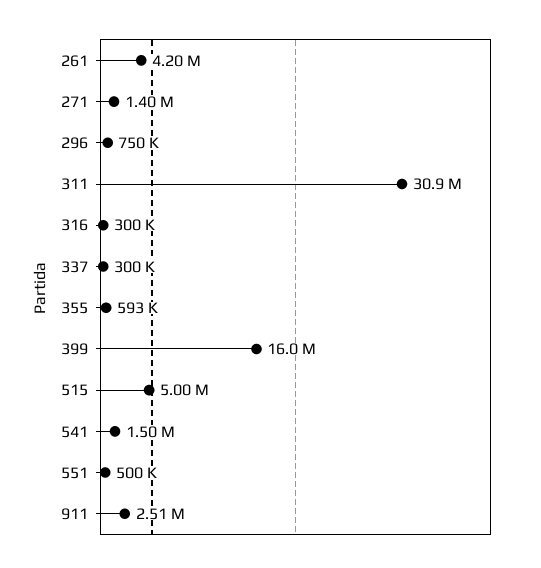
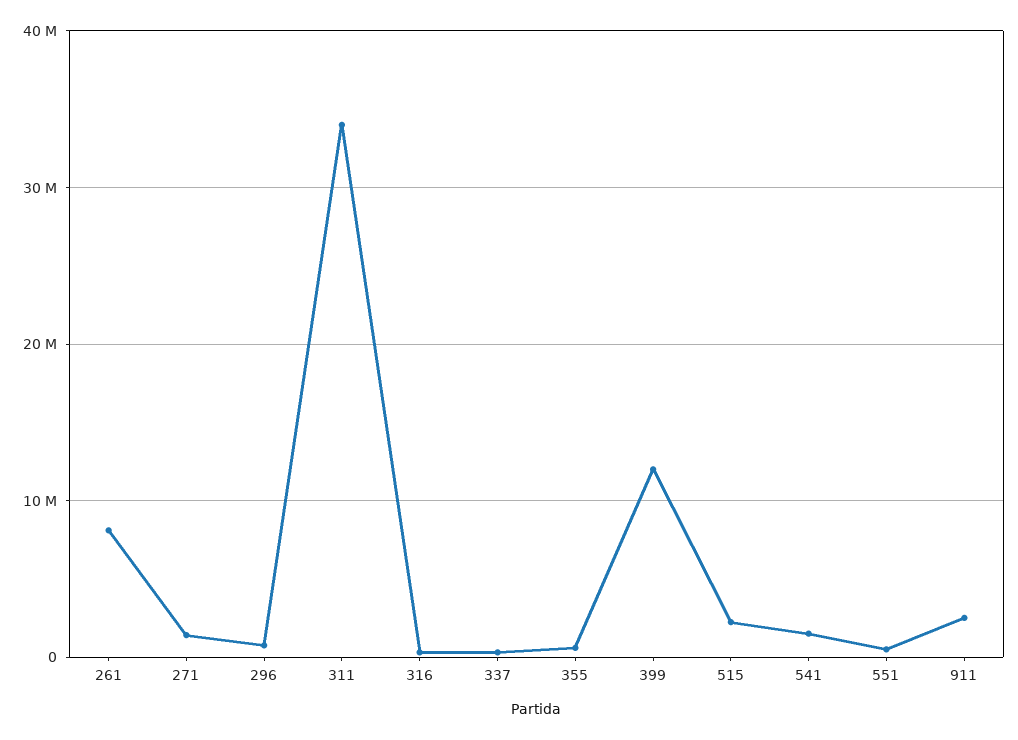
  {
-   "261": 4200000,
+   "261": 8000000,
    "271": 1400000,
    "296": 750000,
-   "311": 30900000,
+   "311": 34000000,
    "316": 300000,
    "337": 300000,
    "355": 593000,
-   "399": 16000000,
+   "399": 12000000,
-   "515": 5000000,
+   "515": 2000000,
    "541": 1500000,
    "551": 500000,
    "911": 2510000
  }

